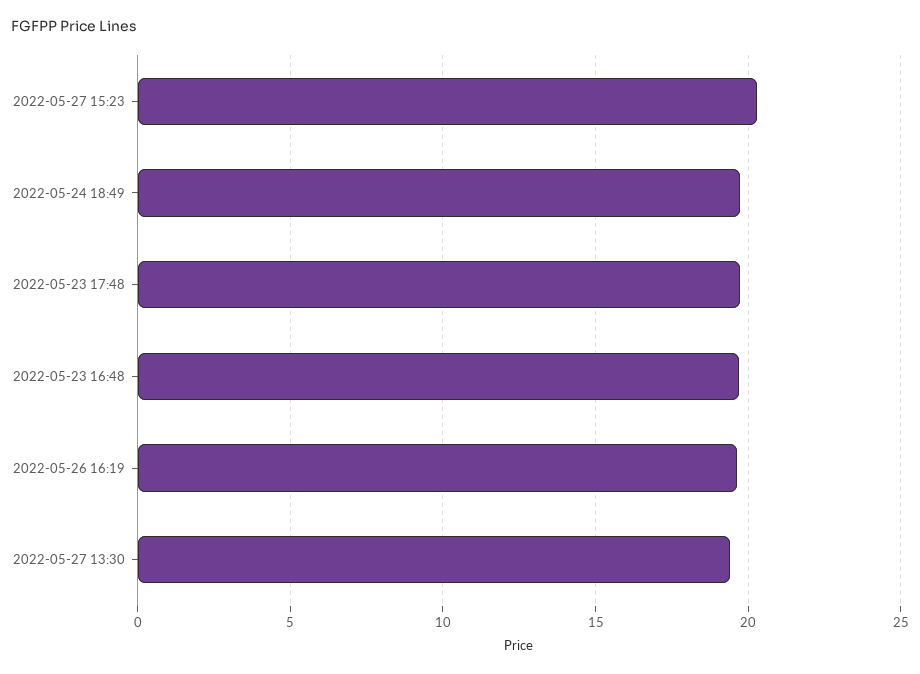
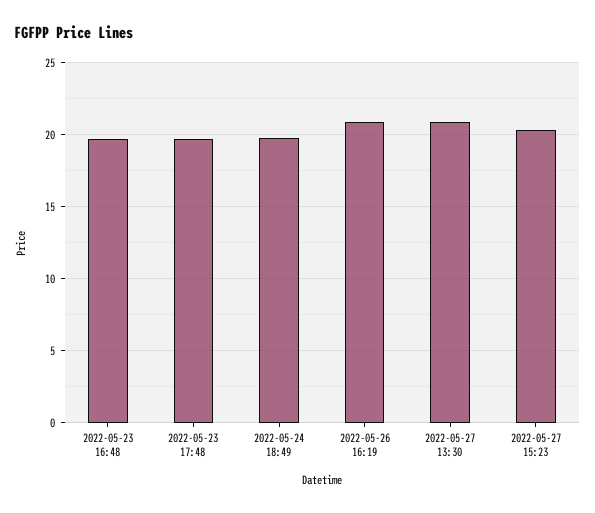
  {
    "2022-05-27 15:23": 20.5,
    "2022-05-24 18:49": 20,
    "2022-05-23 17:48": 19.5,
    "2022-05-23 16:48": 19.5,
-   "2022-05-26 16:19": 19.5,
+   "2022-05-26 16:19": 21,
-   "2022-05-27 13:30": 19.5
+   "2022-05-27 13:30": 21
  }

